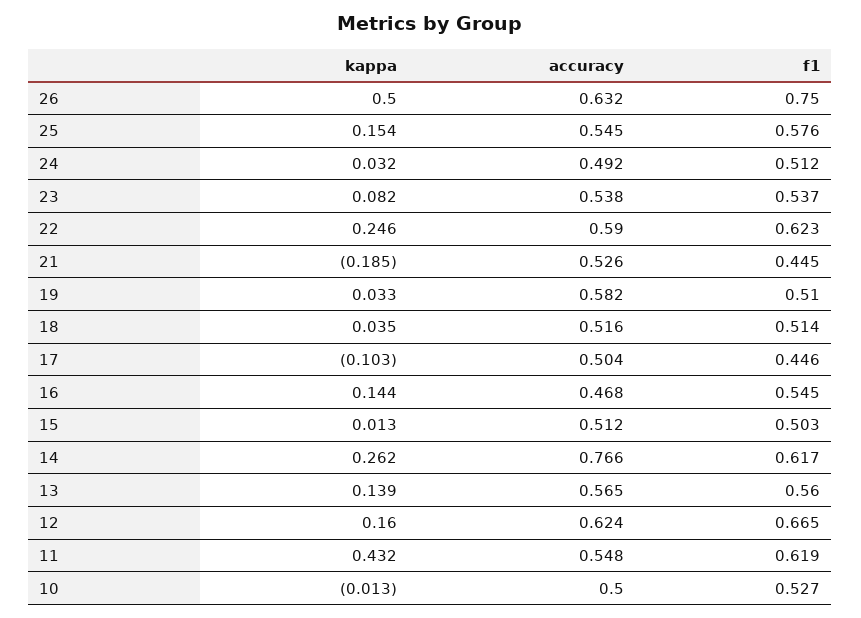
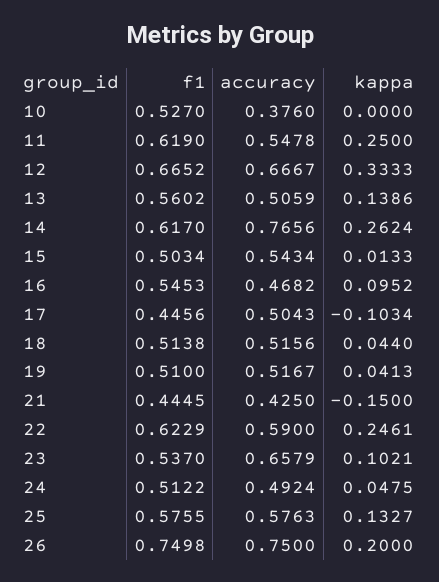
  {
    "kappa": {
-     "26": 0.5,
+     "26": 0.2,
-     "25": 0.154,
+     "25": 0.1327,
-     "24": 0.032,
+     "24": 0.0475,
-     "23": 0.082,
+     "23": 0.1021,
      "22": 0.2461,
-     "21": -0.185,
+     "21": -0.15,
-     "19": 0.033,
+     "19": 0.0413,
-     "18": 0.035,
+     "18": 0.044,
      "17": -0.1034,
-     "16": 0.144,
+     "16": 0.0952,
      "15": 0.0133,
      "14": 0.2624,
      "13": 0.1386,
-     "12": 0.16,
+     "12": 0.3333,
-     "11": 0.432,
+     "11": 0.25,
-     "10": -0.013
+     "10": 0
    },
    "accuracy": {
-     "26": 0.632,
+     "26": 0.75,
-     "25": 0.545,
+     "25": 0.5763,
      "24": 0.4924,
-     "23": 0.538,
+     "23": 0.6579,
      "22": 0.59,
-     "21": 0.526,
+     "21": 0.425,
-     "19": 0.582,
+     "19": 0.5167,
      "18": 0.5156,
      "17": 0.5043,
      "16": 0.4682,
-     "15": 0.512,
+     "15": 0.5434,
      "14": 0.7656,
-     "13": 0.565,
+     "13": 0.5059,
-     "12": 0.624,
+     "12": 0.6667,
      "11": 0.5478,
-     "10": 0.5
+     "10": 0.376
    },
    "f1": {
      "26": 0.7498,
      "25": 0.5755,
      "24": 0.5122,
      "23": 0.537,
      "22": 0.6229,
      "21": 0.4445,
      "19": 0.51,
      "18": 0.5138,
      "17": 0.4456,
      "16": 0.5453,
      "15": 0.5034,
      "14": 0.617,
      "13": 0.5602,
      "12": 0.6652,
      "11": 0.619,
      "10": 0.527
    }
  }

